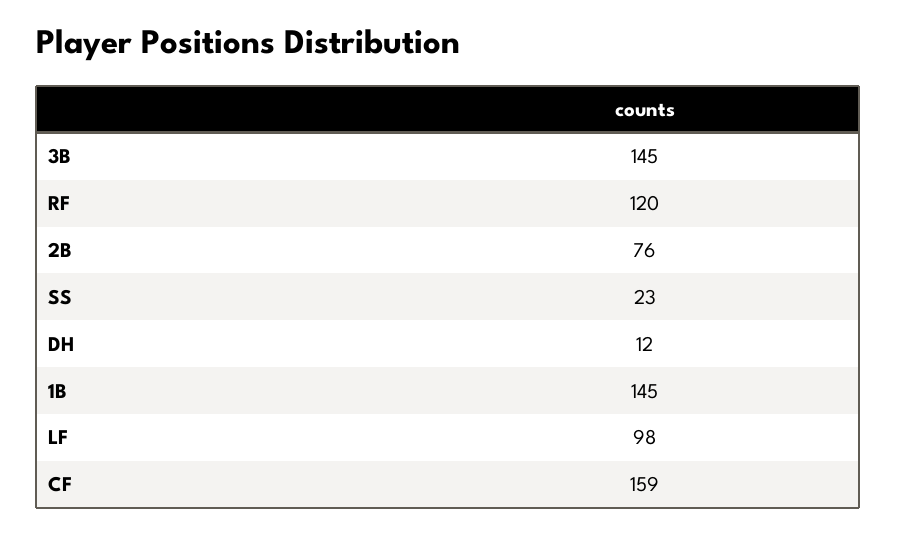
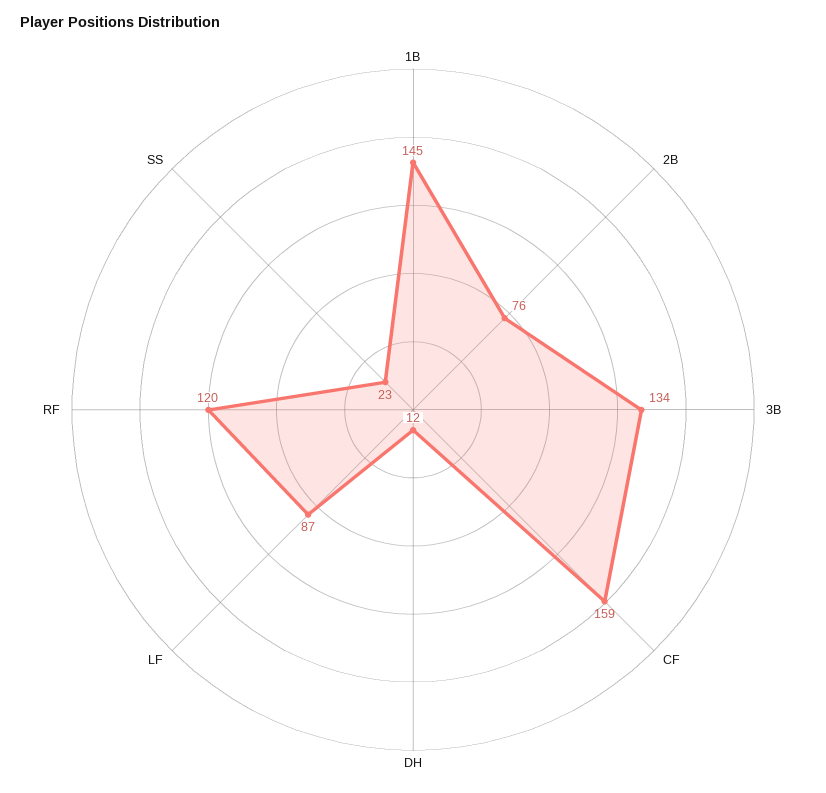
  {
-   "3B": 145,
+   "3B": 134,
    "RF": 120,
    "2B": 76,
    "SS": 23,
    "DH": 12,
    "1B": 145,
-   "LF": 98,
+   "LF": 87,
    "CF": 159
  }

